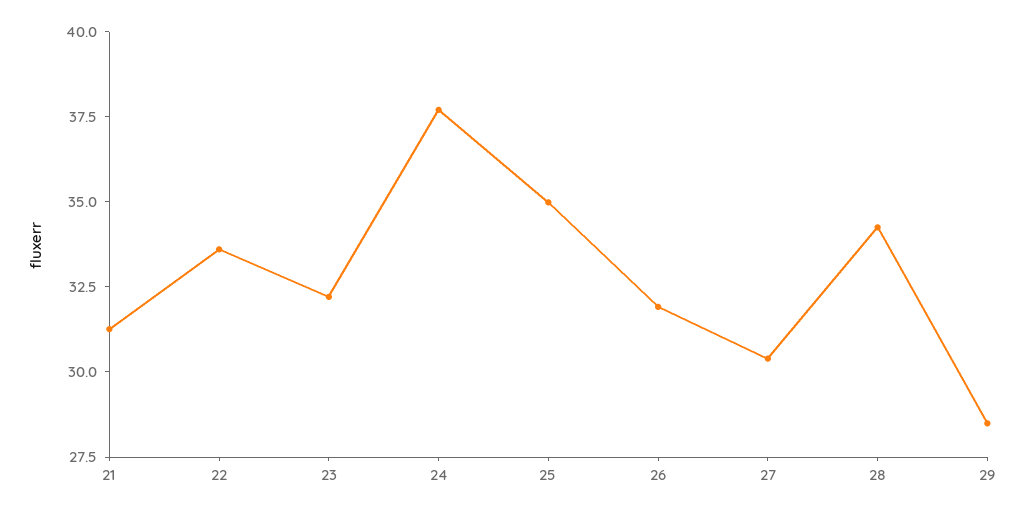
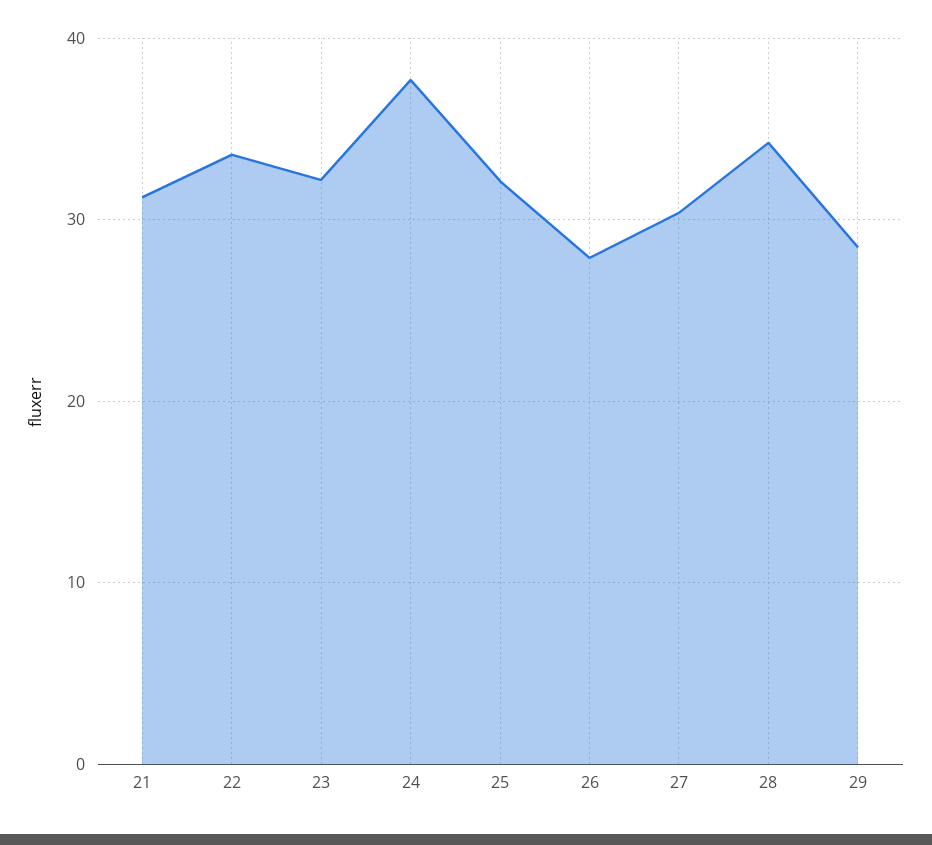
  {
    "21": 31.5,
    "22": 33.5,
    "23": 32,
    "24": 37.5,
-   "25": 35,
+   "25": 32,
-   "26": 32,
+   "26": 28,
    "27": 30.5,
    "28": 34.5,
    "29": 28.5
  }

